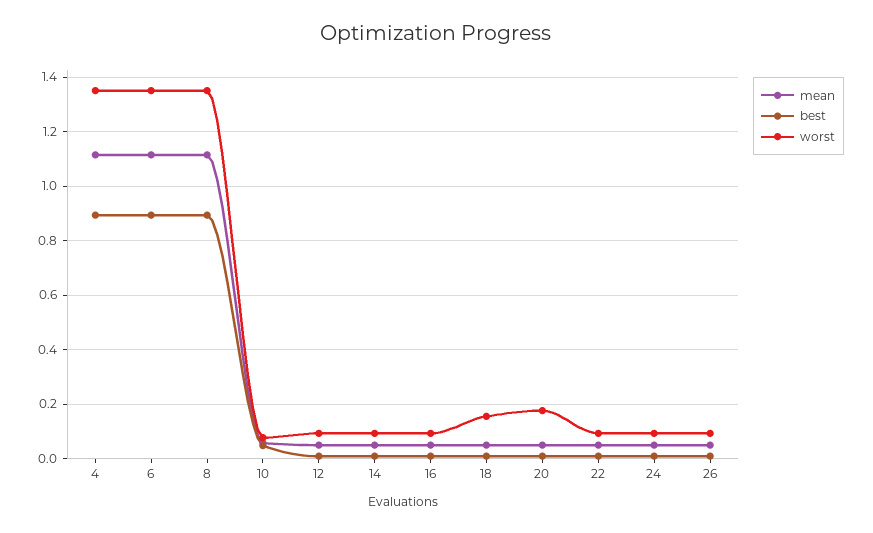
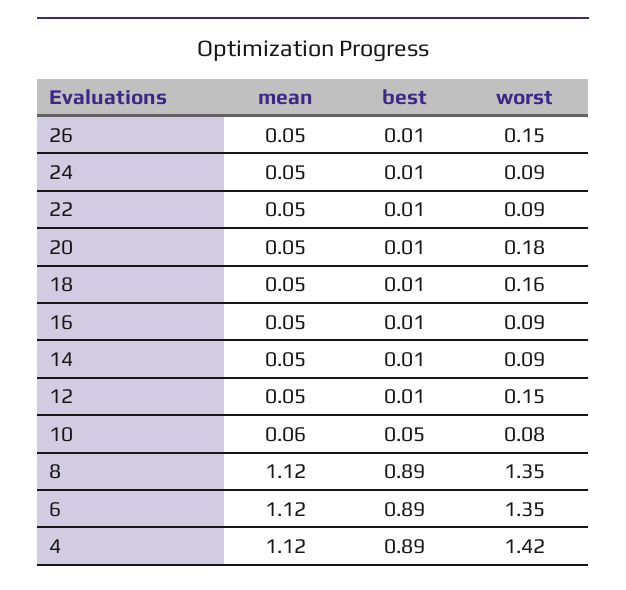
  {
    "mean": {
      "4": 1.12,
      "6": 1.12,
      "8": 1.12,
      "10": 0.06,
      "12": 0.05,
      "14": 0.05,
      "16": 0.05,
      "18": 0.05,
      "20": 0.05,
      "22": 0.05,
      "24": 0.05,
      "26": 0.05
    },
    "best": {
      "4": 0.89,
      "6": 0.89,
      "8": 0.89,
      "10": 0.05,
      "12": 0.01,
      "14": 0.01,
      "16": 0.01,
      "18": 0.01,
      "20": 0.01,
      "22": 0.01,
      "24": 0.01,
      "26": 0.01
    },
    "worst": {
-     "4": 1.35,
+     "4": 1.42,
      "6": 1.35,
      "8": 1.35,
      "10": 0.08,
-     "12": 0.1,
+     "12": 0.15,
      "14": 0.09,
      "16": 0.09,
      "18": 0.16,
      "20": 0.18,
      "22": 0.09,
      "24": 0.09,
-     "26": 0.1
+     "26": 0.15
    }
  }

